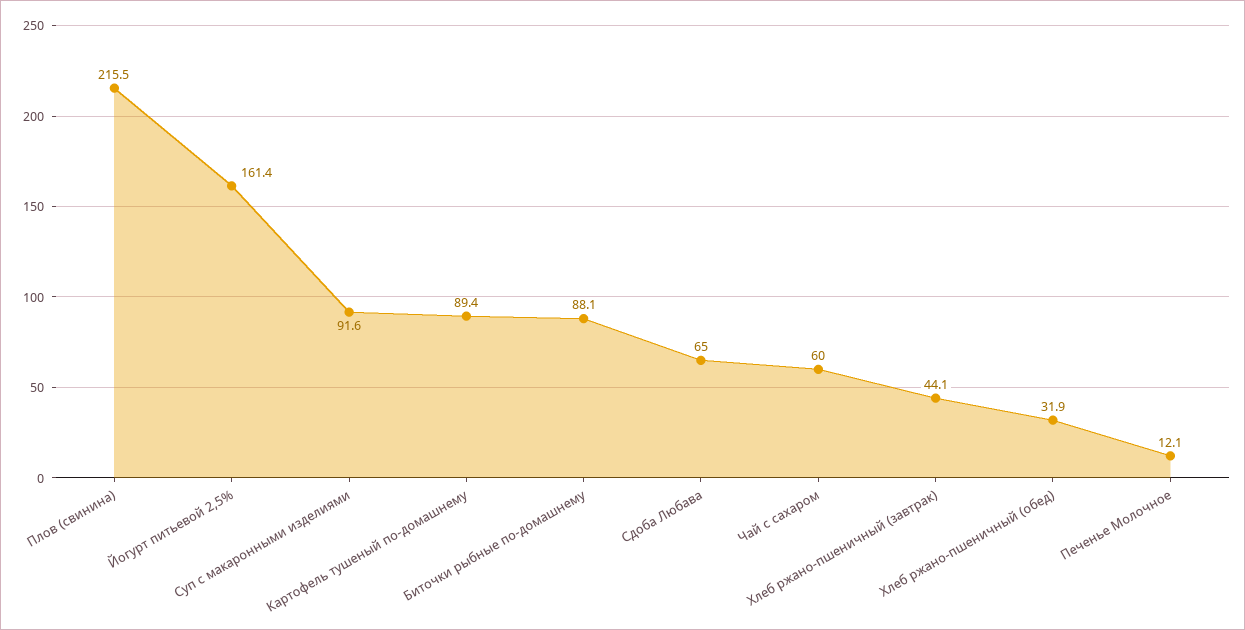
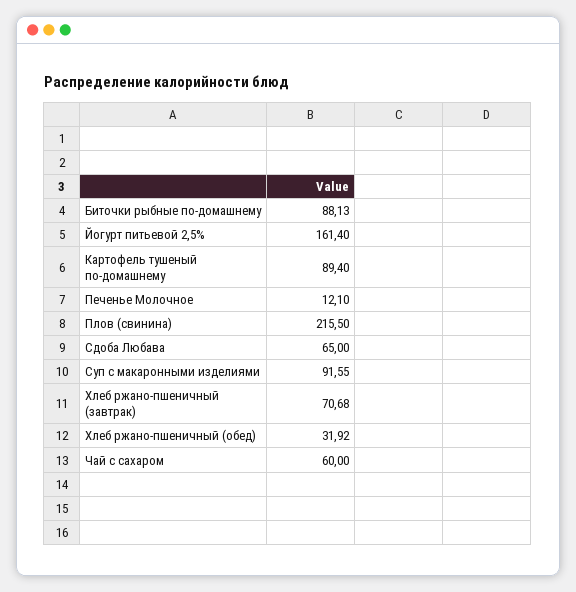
  {
    "Плов (свинина)": 215.5,
    "Йогурт питьевой 2,5%": 161.4,
    "Суп с макаронными изделиями": 91.55,
    "Картофель тушеный по-домашнему": 89.4,
    "Биточки рыбные по-домашнему": 88.13,
    "Сдоба Любава": 65,
    "Чай с сахаром": 60,
-   "Хлеб ржано-пшеничный (завтрак)": 44.1,
+   "Хлеб ржано-пшеничный (завтрак)": 70.68,
    "Хлеб ржано-пшеничный (обед)": 31.92,
    "Печенье Молочное": 12.1
  }

